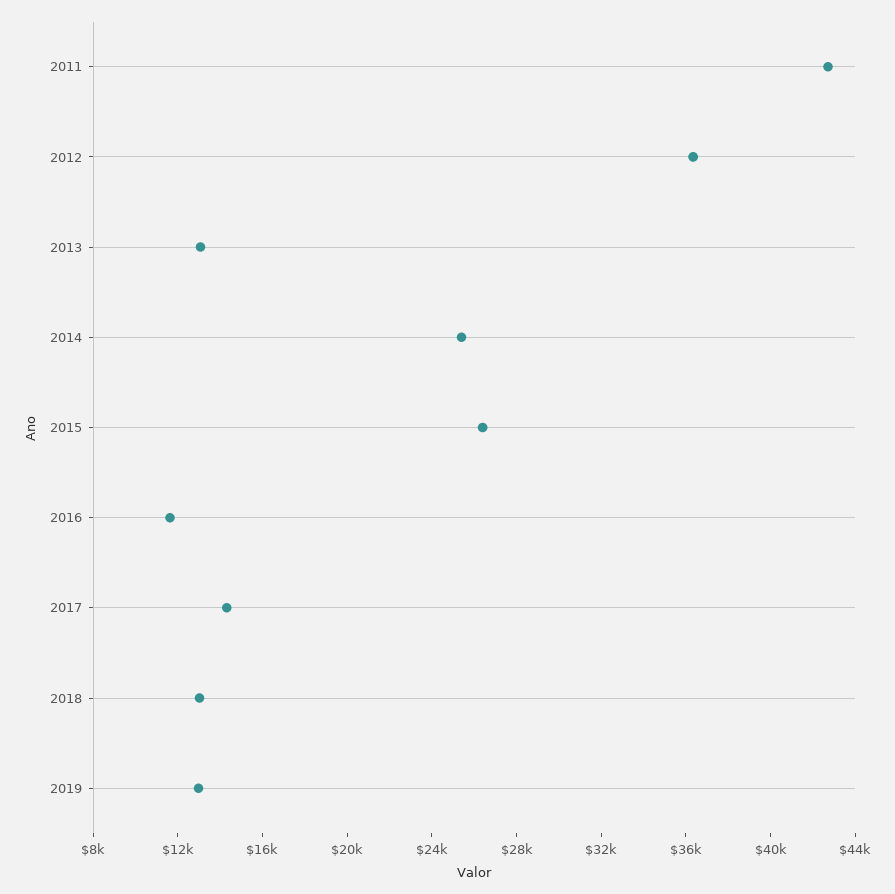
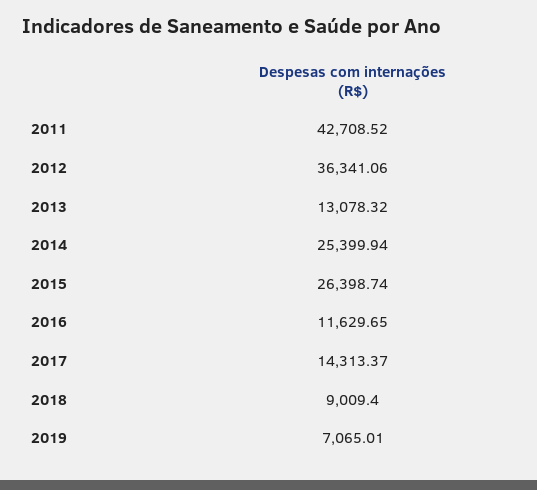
  {
    "2011": 42708.52,
    "2012": 36341.06,
    "2013": 13078.32,
    "2014": 25399.94,
    "2015": 26398.74,
    "2016": 11629.65,
    "2017": 14313.37,
-   "2018": 13000,
+   "2018": 9009.4,
-   "2019": 13000
+   "2019": 7065.01
  }

